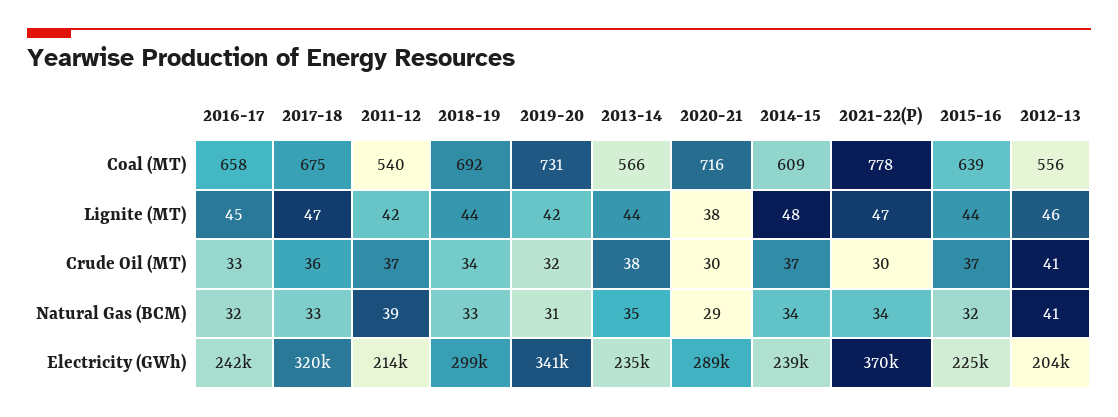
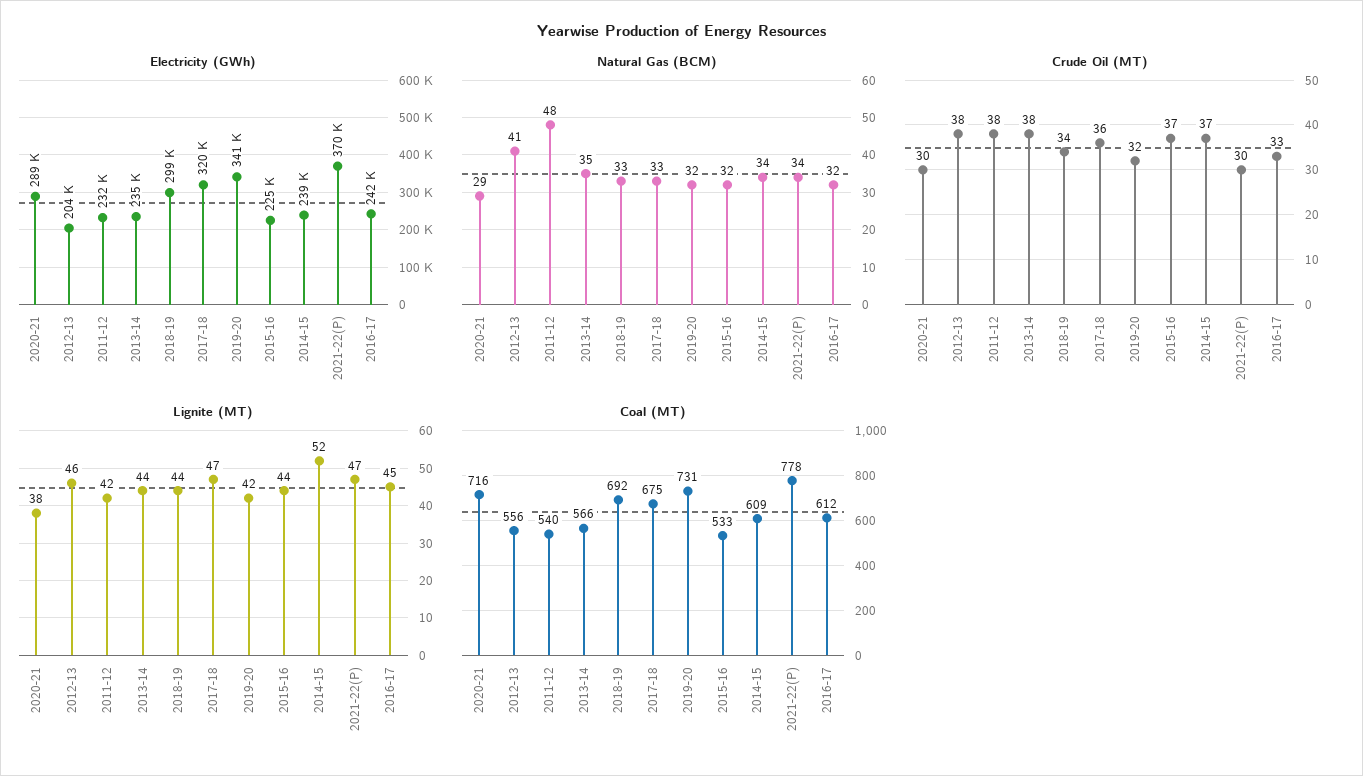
  {
    "Coal (MT)": {
-     "2016-17": 658,
+     "2016-17": 612,
      "2017-18": 675,
      "2011-12": 540,
      "2018-19": 692,
      "2019-20": 731,
      "2013-14": 566,
      "2020-21": 716,
      "2014-15": 609,
      "2021-22(P)": 778,
-     "2015-16": 639,
+     "2015-16": 533,
      "2012-13": 556
    },
    "Lignite (MT)": {
      "2016-17": 45,
      "2017-18": 47,
      "2011-12": 42,
      "2018-19": 44,
      "2019-20": 42,
      "2013-14": 44,
      "2020-21": 38,
-     "2014-15": 48,
+     "2014-15": 52,
      "2021-22(P)": 47,
      "2015-16": 44,
      "2012-13": 46
    },
    "Crude Oil (MT)": {
      "2016-17": 33,
      "2017-18": 36,
-     "2011-12": 37,
+     "2011-12": 38,
      "2018-19": 34,
      "2019-20": 32,
      "2013-14": 38,
      "2020-21": 30,
      "2014-15": 37,
      "2021-22(P)": 30,
      "2015-16": 37,
-     "2012-13": 41
+     "2012-13": 38
    },
    "Natural Gas (BCM)": {
      "2016-17": 32,
      "2017-18": 33,
-     "2011-12": 39,
+     "2011-12": 48,
      "2018-19": 33,
-     "2019-20": 31,
+     "2019-20": 32,
      "2013-14": 35,
      "2020-21": 29,
      "2014-15": 34,
      "2021-22(P)": 34,
      "2015-16": 32,
      "2012-13": 41
    },
    "Electricity (GWh)": {
      "2016-17": 242000,
      "2017-18": 320000,
-     "2011-12": 214000,
+     "2011-12": 232000,
      "2018-19": 299000,
      "2019-20": 341000,
      "2013-14": 235000,
      "2020-21": 289000,
      "2014-15": 239000,
      "2021-22(P)": 370000,
      "2015-16": 225000,
      "2012-13": 204000
    }
  }

